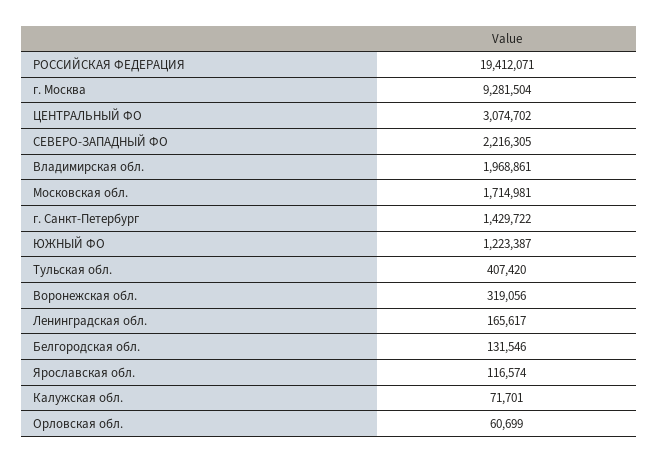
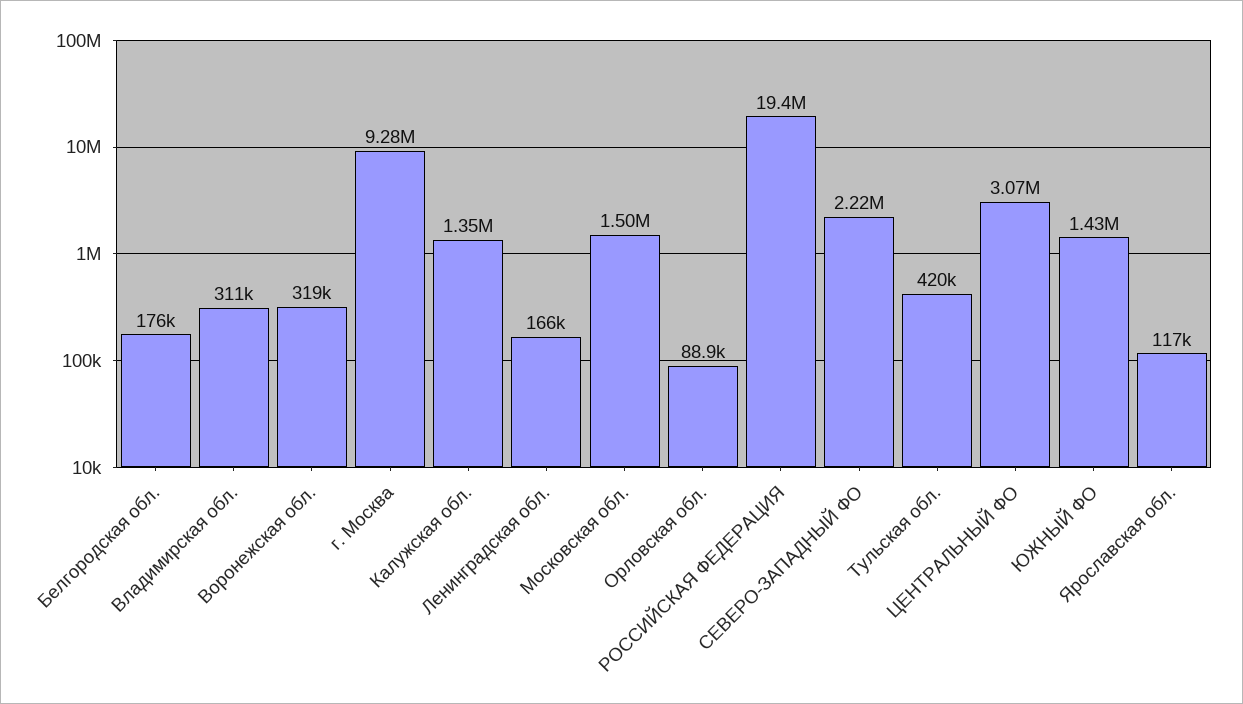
  {
    "РОССИЙСКАЯ ФЕДЕРАЦИЯ": 19412071,
    "г. Москва": 9281504,
    "ЦЕНТРАЛЬНЫЙ ФО": 3074702,
    "СЕВЕРО-ЗАПАДНЫЙ ФО": 2216305,
-   "Владимирская обл.": 1968861,
+   "Владимирская обл.": 311000,
-   "Московская обл.": 1714981,
+   "Московская обл.": 1500000,
-   "г. Санкт-Петербург": 1429722,
-   "ЮЖНЫЙ ФО": 1223387,
+   "ЮЖНЫЙ ФО": 1430000,
-   "Тульская обл.": 407420,
+   "Тульская обл.": 420000,
    "Воронежская обл.": 319056,
    "Ленинградская обл.": 165617,
-   "Белгородская обл.": 131546,
+   "Белгородская обл.": 176000,
    "Ярославская обл.": 116574,
-   "Калужская обл.": 71701,
+   "Калужская обл.": 1350000,
-   "Орловская обл.": 60699
+   "Орловская обл.": 88900
  }

